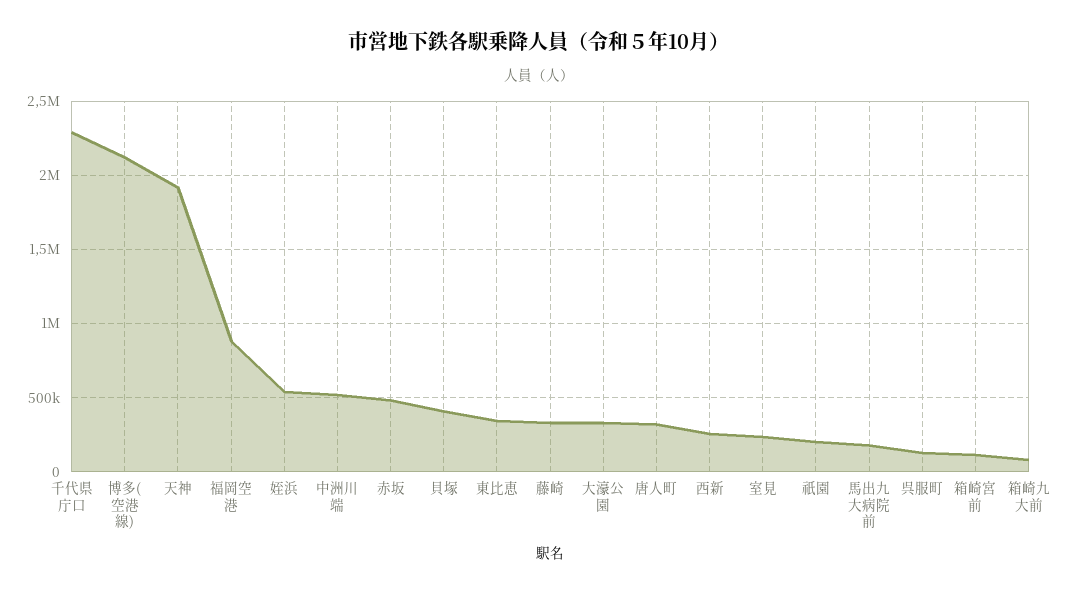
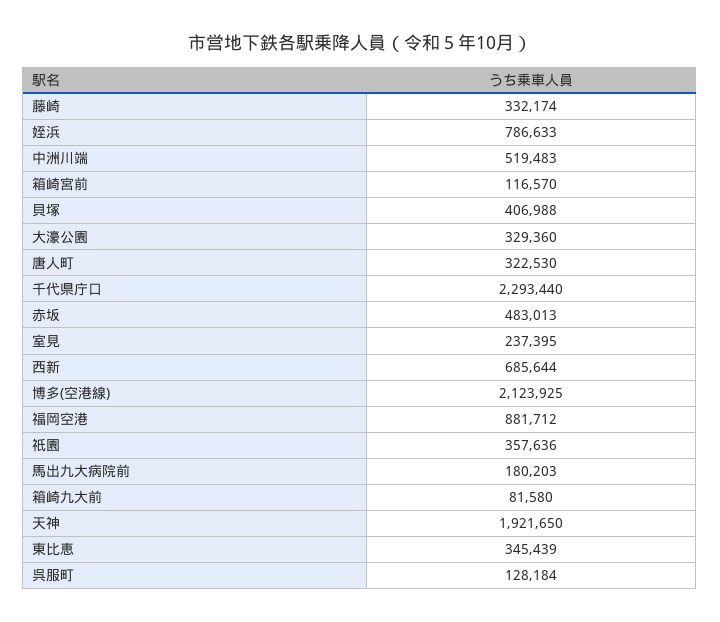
  {
    "千代県庁口": 2293440,
    "博多(空港線)": 2123925,
    "天神": 1921650,
    "福岡空港": 881712,
-   "姪浜": 550000,
+   "姪浜": 786633,
    "中洲川端": 519483,
    "赤坂": 483013,
    "貝塚": 406988,
    "東比恵": 345439,
    "藤崎": 332174,
    "大濠公園": 329360,
    "唐人町": 322530,
-   "西新": 250000,
+   "西新": 685644,
    "室見": 237395,
-   "祇園": 200000,
+   "祇園": 357636,
    "馬出九大病院前": 180203,
    "呉服町": 128184,
    "箱崎宮前": 116570,
    "箱崎九大前": 81580
  }

